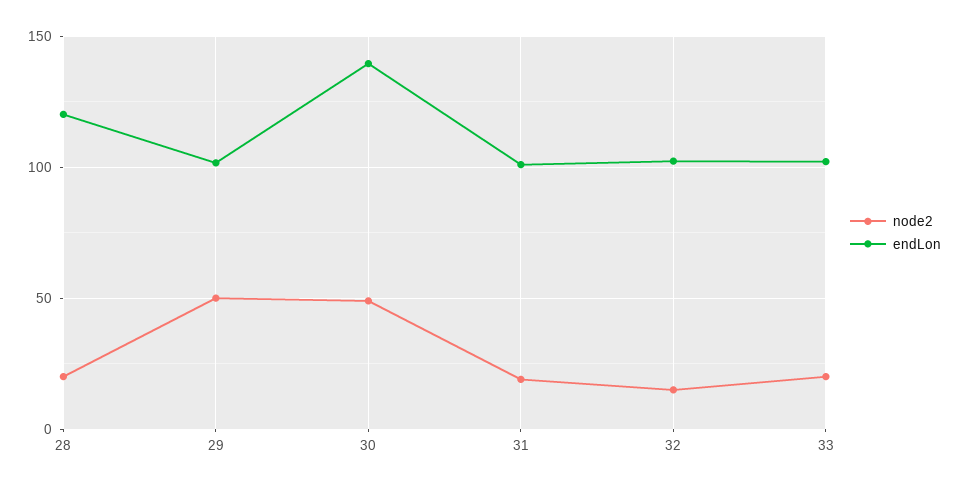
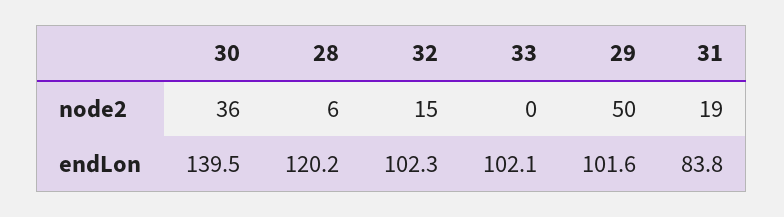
  {
    "node2": {
-     "28": 20,
+     "28": 6,
      "29": 50,
-     "30": 50,
+     "30": 36,
      "31": 19,
      "32": 15,
-     "33": 20
+     "33": 0
    },
    "endLon": {
      "28": 120.2,
      "29": 101.6,
      "30": 139.5,
-     "31": 100,
+     "31": 83.8,
      "32": 102.3,
      "33": 102.1
    }
  }

